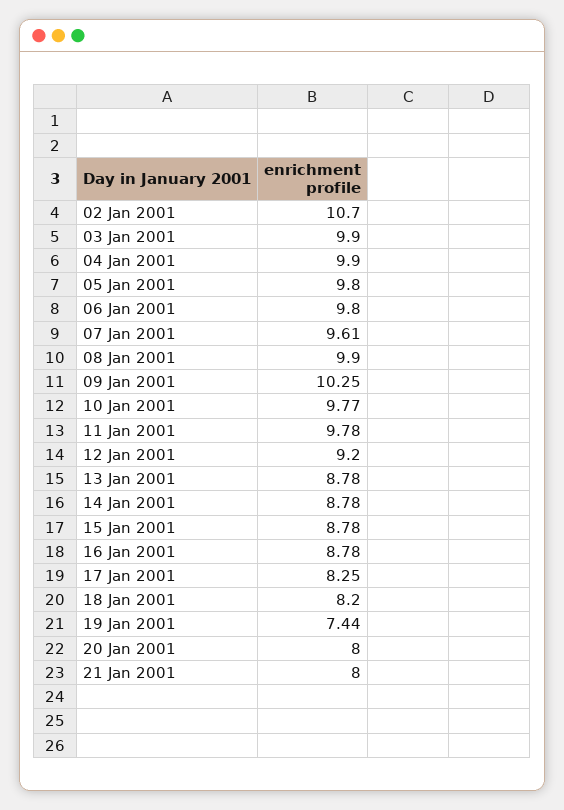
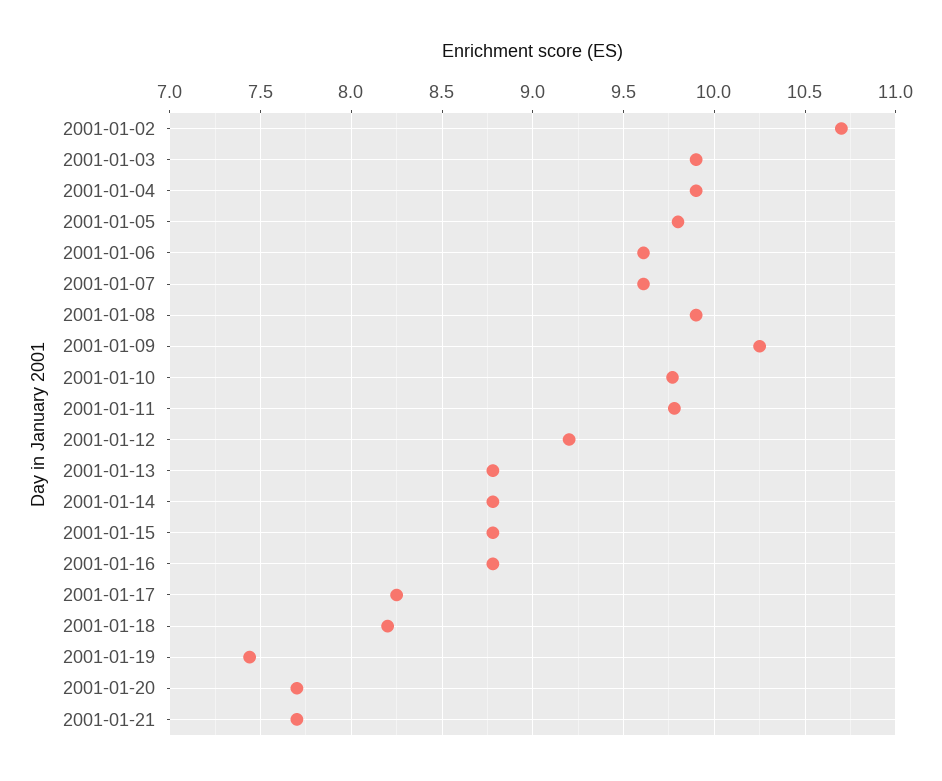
  {
    "02 Jan 2001": 10.7,
    "03 Jan 2001": 9.9,
    "04 Jan 2001": 9.9,
    "05 Jan 2001": 9.8,
-   "06 Jan 2001": 9.8,
+   "06 Jan 2001": 9.6,
    "07 Jan 2001": 9.61,
    "08 Jan 2001": 9.9,
    "09 Jan 2001": 10.25,
    "10 Jan 2001": 9.77,
    "11 Jan 2001": 9.78,
    "12 Jan 2001": 9.2,
    "13 Jan 2001": 8.78,
    "14 Jan 2001": 8.78,
    "15 Jan 2001": 8.78,
    "16 Jan 2001": 8.78,
    "17 Jan 2001": 8.25,
    "18 Jan 2001": 8.2,
    "19 Jan 2001": 7.44,
-   "20 Jan 2001": 8,
+   "20 Jan 2001": 7.7,
-   "21 Jan 2001": 8
+   "21 Jan 2001": 7.7
  }

